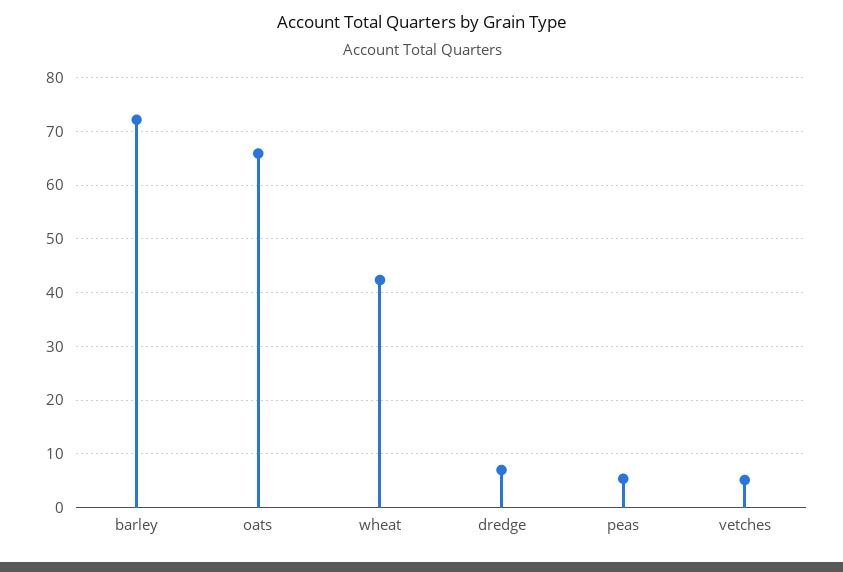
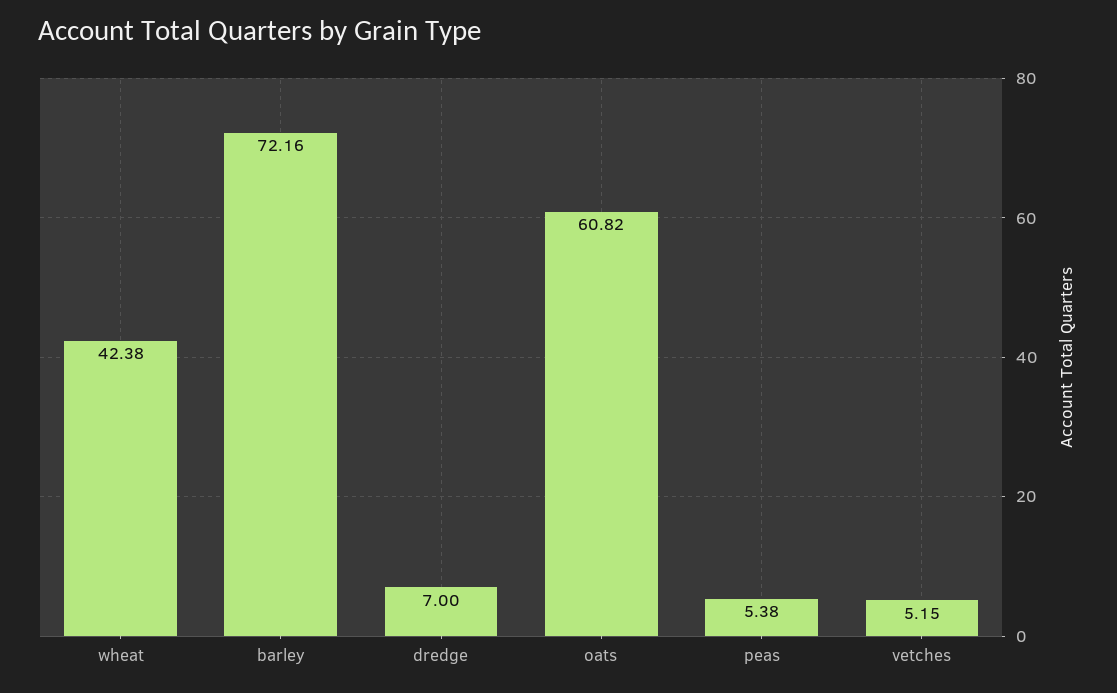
  {
    "barley": 72.16,
-   "oats": 66,
+   "oats": 60.82,
    "wheat": 42.38,
    "dredge": 7,
    "peas": 5.38,
    "vetches": 5.15
  }

